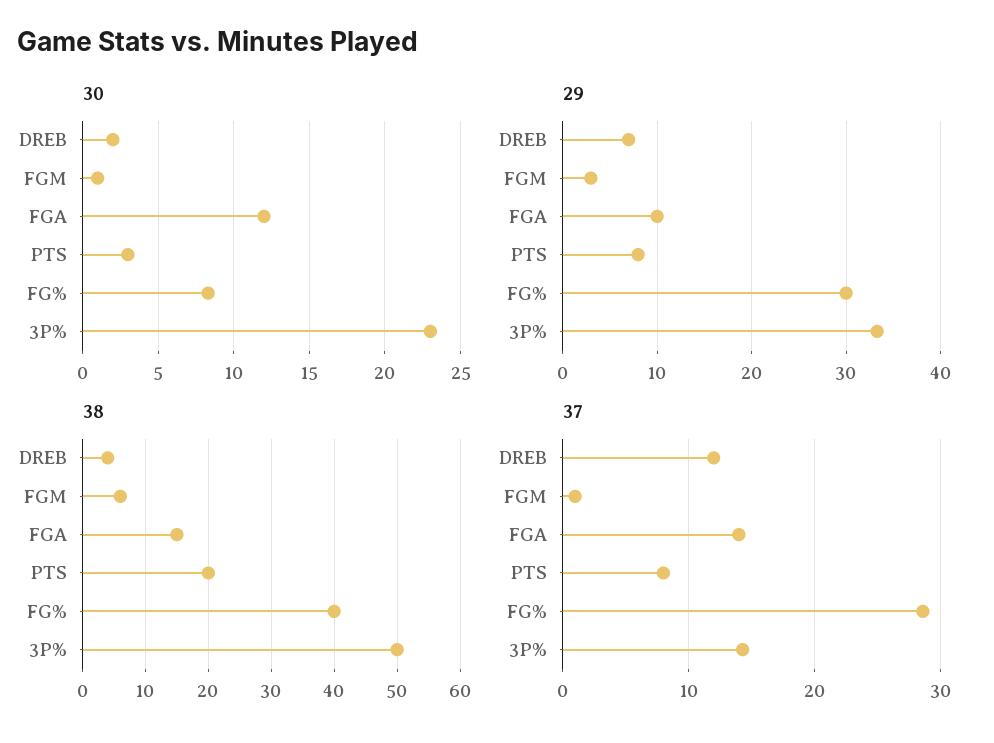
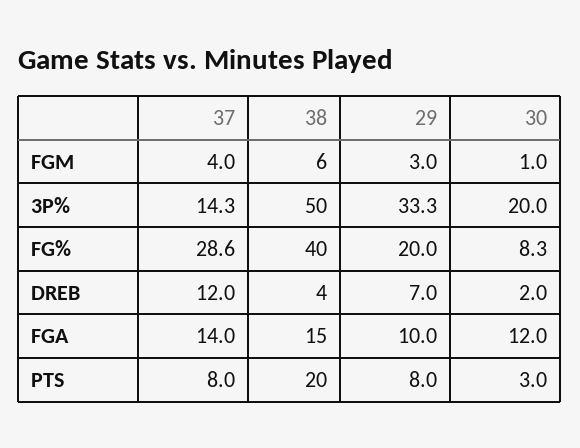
  {
    "30": {
      "DREB": 2,
      "FGM": 1,
      "FGA": 12,
      "PTS": 3,
      "FG%": 8.3,
-     "3P%": 23
+     "3P%": 20
    },
    "29": {
      "DREB": 7,
      "FGM": 3,
      "FGA": 10,
      "PTS": 8,
-     "FG%": 30,
+     "FG%": 20,
      "3P%": 33.3
    },
    "38": {
      "DREB": 4,
      "FGM": 6,
      "FGA": 15,
      "PTS": 20,
      "FG%": 40,
      "3P%": 50
    },
    "37": {
      "DREB": 12,
-     "FGM": 1,
+     "FGM": 4,
      "FGA": 14,
      "PTS": 8,
      "FG%": 28.6,
      "3P%": 14.3
    }
  }

